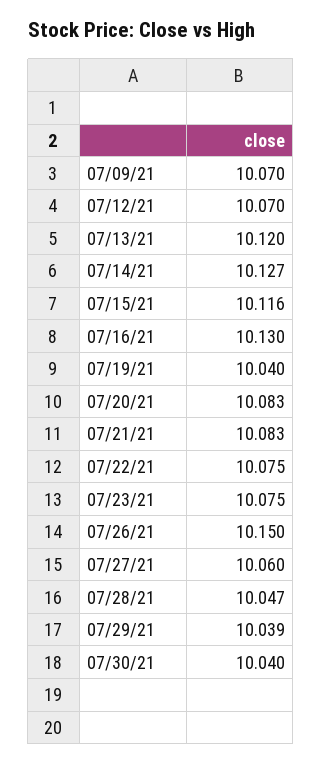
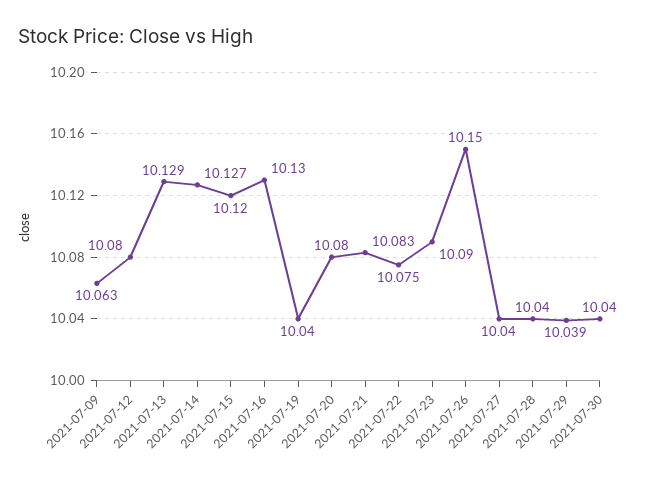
  {
-   "07/09/21": 10.07,
+   "07/09/21": 10.063,
-   "07/12/21": 10.07,
+   "07/12/21": 10.08,
-   "07/13/21": 10.12,
+   "07/13/21": 10.129,
    "07/14/21": 10.127,
-   "07/15/21": 10.116,
+   "07/15/21": 10.12,
    "07/16/21": 10.13,
    "07/19/21": 10.04,
-   "07/20/21": 10.083,
+   "07/20/21": 10.08,
    "07/21/21": 10.083,
    "07/22/21": 10.075,
-   "07/23/21": 10.075,
+   "07/23/21": 10.09,
    "07/26/21": 10.15,
-   "07/27/21": 10.06,
+   "07/27/21": 10.04,
-   "07/28/21": 10.047,
+   "07/28/21": 10.04,
    "07/29/21": 10.039,
    "07/30/21": 10.04
  }

